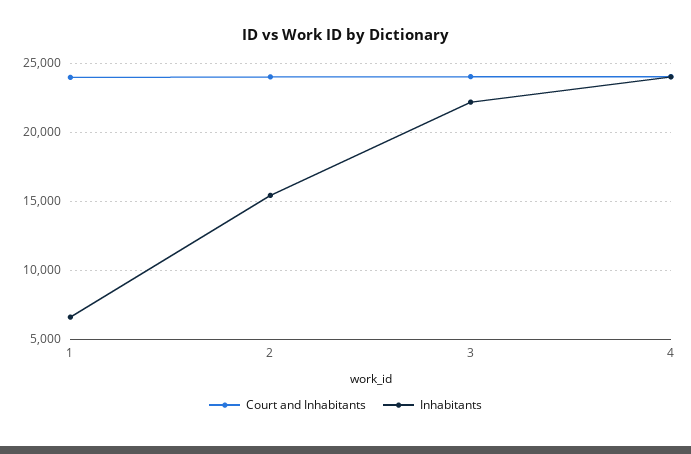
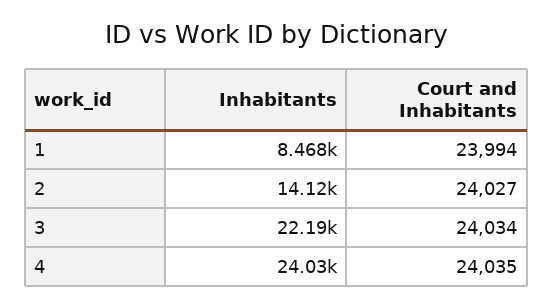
  {
    "Court and Inhabitants": {
      "1": 23994,
      "2": 24027,
      "3": 24034,
      "4": 24035
    },
    "Inhabitants": {
-     "1": 6500,
+     "1": 8468,
-     "2": 15500,
+     "2": 14120,
      "3": 22190,
      "4": 24030
    }
  }

